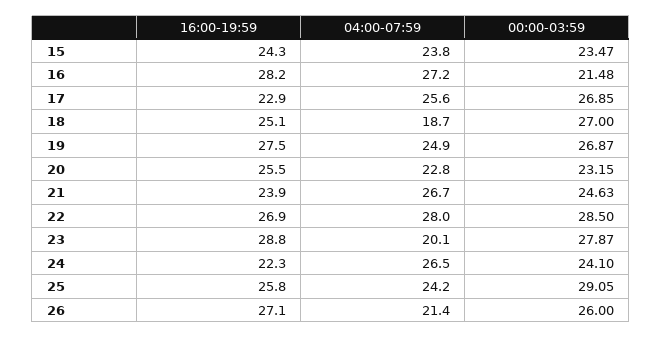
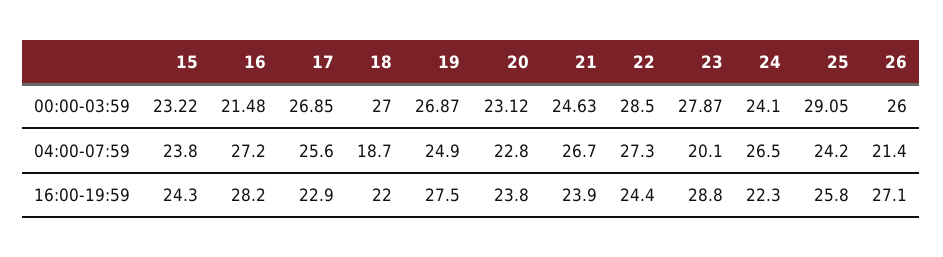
  {
    "16:00-19:59": {
      "15": 24.3,
      "16": 28.2,
      "17": 22.9,
-     "18": 25.1,
+     "18": 22,
      "19": 27.5,
-     "20": 25.5,
+     "20": 23.8,
      "21": 23.9,
-     "22": 26.9,
+     "22": 24.4,
      "23": 28.8,
      "24": 22.3,
      "25": 25.8,
      "26": 27.1
    },
    "04:00-07:59": {
      "15": 23.8,
      "16": 27.2,
      "17": 25.6,
      "18": 18.7,
      "19": 24.9,
      "20": 22.8,
      "21": 26.7,
-     "22": 28,
+     "22": 27.3,
      "23": 20.1,
      "24": 26.5,
      "25": 24.2,
      "26": 21.4
    },
    "00:00-03:59": {
-     "15": 23.47,
+     "15": 23.22,
      "16": 21.48,
      "17": 26.85,
      "18": 27,
      "19": 26.87,
-     "20": 23.15,
+     "20": 23.12,
      "21": 24.63,
      "22": 28.5,
      "23": 27.87,
      "24": 24.1,
      "25": 29.05,
      "26": 26
    }
  }

